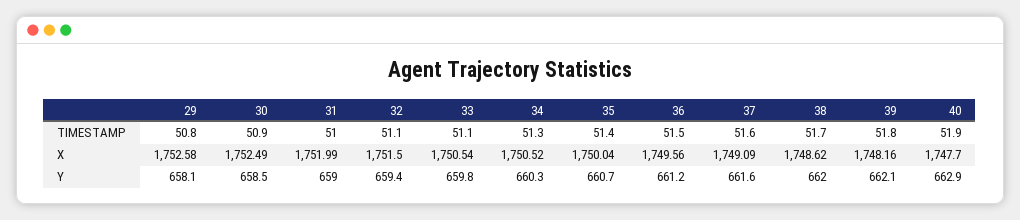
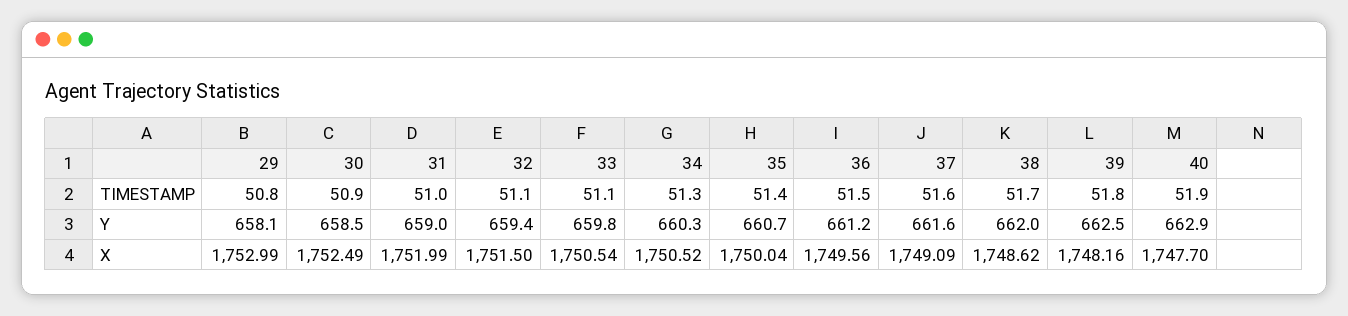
  {
    "29": {
      "TIMESTAMP": 50.8,
-     "X": 1752.58,
+     "X": 1752.99,
      "Y": 658.1
    },
    "30": {
      "TIMESTAMP": 50.9,
      "X": 1752.49,
      "Y": 658.5
    },
    "31": {
      "TIMESTAMP": 51,
      "X": 1751.99,
      "Y": 659
    },
    "32": {
      "TIMESTAMP": 51.1,
      "X": 1751.5,
      "Y": 659.4
    },
    "33": {
      "TIMESTAMP": 51.1,
      "X": 1750.54,
      "Y": 659.8
    },
    "34": {
      "TIMESTAMP": 51.3,
      "X": 1750.52,
      "Y": 660.3
    },
    "35": {
      "TIMESTAMP": 51.4,
      "X": 1750.04,
      "Y": 660.7
    },
    "36": {
      "TIMESTAMP": 51.5,
      "X": 1749.56,
      "Y": 661.2
    },
    "37": {
      "TIMESTAMP": 51.6,
      "X": 1749.09,
      "Y": 661.6
    },
    "38": {
      "TIMESTAMP": 51.7,
      "X": 1748.62,
      "Y": 662
    },
    "39": {
      "TIMESTAMP": 51.8,
      "X": 1748.16,
-     "Y": 662.1
+     "Y": 662.5
    },
    "40": {
      "TIMESTAMP": 51.9,
      "X": 1747.7,
      "Y": 662.9
    }
  }

